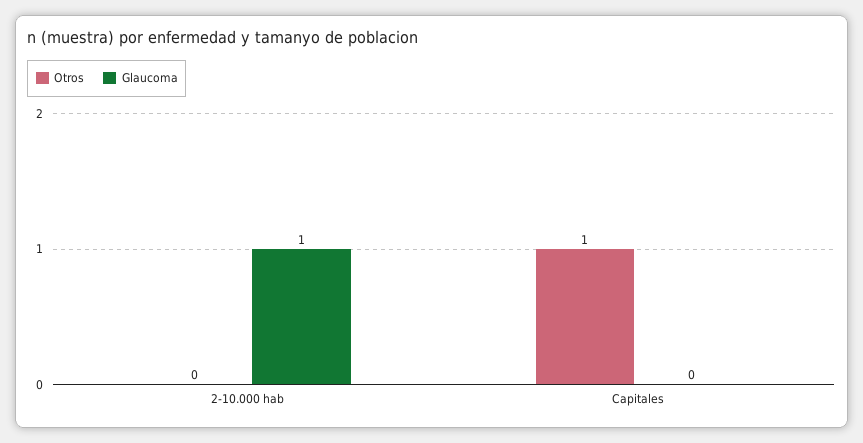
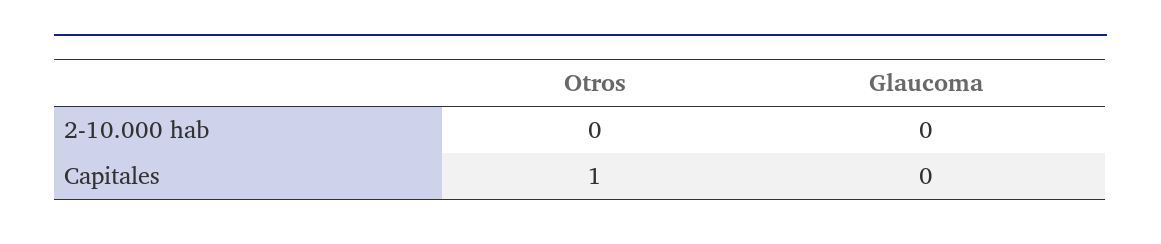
  {
    "Otros": {
      "2-10.000 hab": 0,
      "Capitales": 1
    },
    "Glaucoma": {
-     "2-10.000 hab": 1,
+     "2-10.000 hab": 0,
      "Capitales": 0
    }
  }

